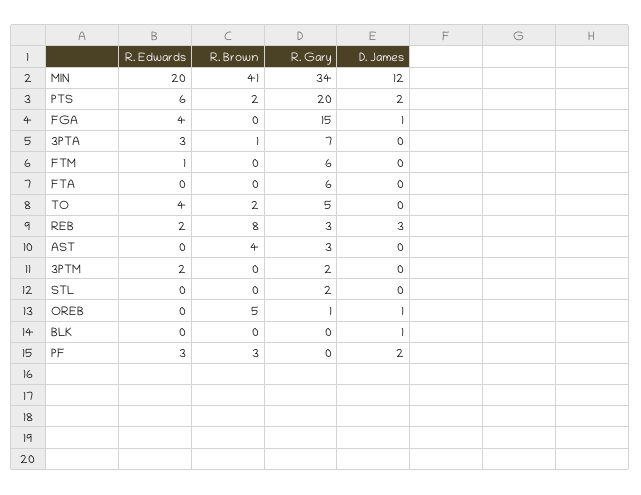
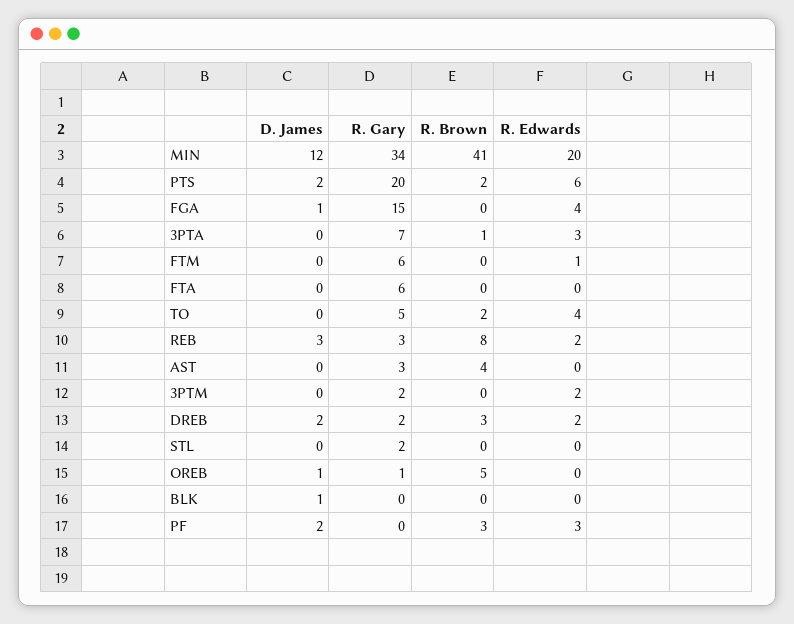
  {
    "R. Edwards": {
      "MIN": 20,
      "PTS": 6,
      "FGA": 4,
      "3PTA": 3,
      "FTM": 1,
      "FTA": 0,
      "TO": 4,
      "REB": 2,
      "AST": 0,
      "3PTM": 2,
      "STL": 0,
      "OREB": 0,
      "BLK": 0,
-     "PF": 3
+     "PF": 3,
+     "DREB": 2
    },
    "R. Brown": {
      "MIN": 41,
      "PTS": 2,
      "FGA": 0,
      "3PTA": 1,
      "FTM": 0,
      "FTA": 0,
      "TO": 2,
      "REB": 8,
      "AST": 4,
      "3PTM": 0,
      "STL": 0,
      "OREB": 5,
      "BLK": 0,
-     "PF": 3
+     "PF": 3,
+     "DREB": 3
    },
    "R. Gary": {
      "MIN": 34,
      "PTS": 20,
      "FGA": 15,
      "3PTA": 7,
      "FTM": 6,
      "FTA": 6,
      "TO": 5,
      "REB": 3,
      "AST": 3,
      "3PTM": 2,
      "STL": 2,
      "OREB": 1,
      "BLK": 0,
-     "PF": 0
+     "PF": 0,
+     "DREB": 2
    },
    "D. James": {
      "MIN": 12,
      "PTS": 2,
      "FGA": 1,
      "3PTA": 0,
      "FTM": 0,
      "FTA": 0,
      "TO": 0,
      "REB": 3,
      "AST": 0,
      "3PTM": 0,
      "STL": 0,
      "OREB": 1,
      "BLK": 1,
-     "PF": 2
+     "PF": 2,
+     "DREB": 2
    }
  }

